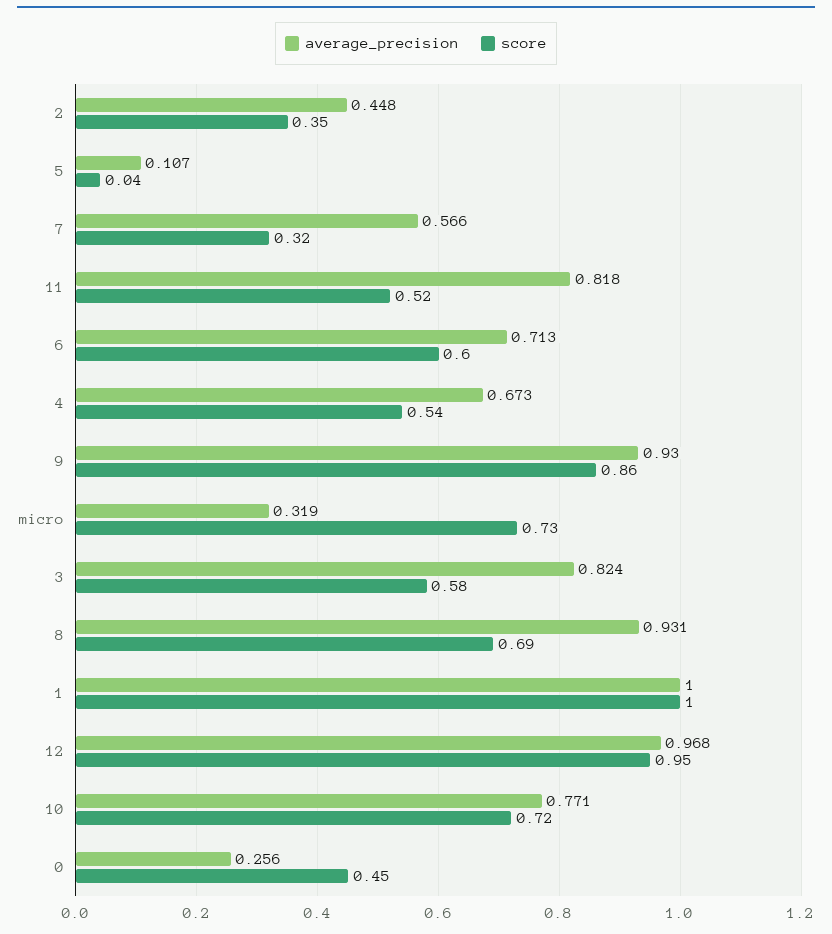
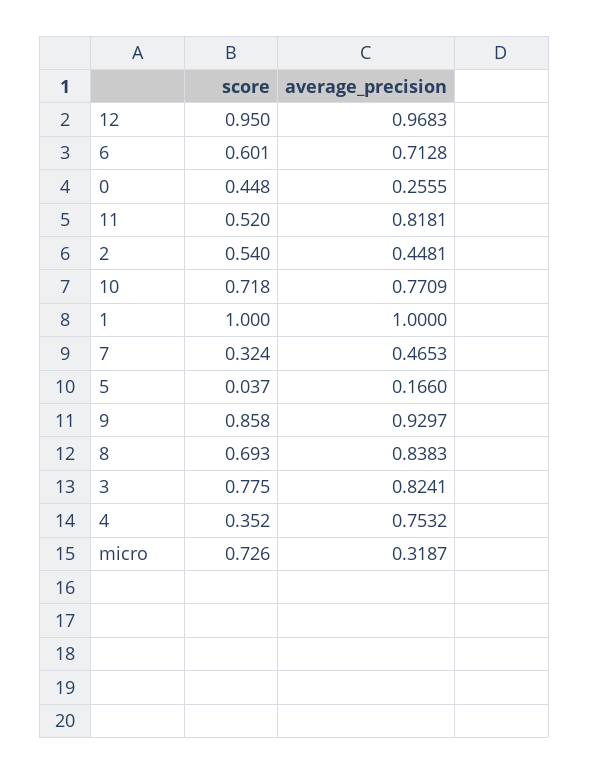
  {
    "average_precision": {
      "2": 0.4481,
-     "5": 0.107,
+     "5": 0.166,
-     "7": 0.566,
+     "7": 0.4653,
      "11": 0.8181,
      "6": 0.7128,
-     "4": 0.673,
+     "4": 0.7532,
      "9": 0.9297,
      "micro": 0.3187,
      "3": 0.8241,
-     "8": 0.931,
+     "8": 0.8383,
      "1": 1,
      "12": 0.9683,
      "10": 0.7709,
      "0": 0.2555
    },
    "score": {
-     "2": 0.35,
+     "2": 0.54,
      "5": 0.037,
      "7": 0.324,
      "11": 0.52,
      "6": 0.601,
-     "4": 0.54,
+     "4": 0.352,
      "9": 0.858,
      "micro": 0.726,
-     "3": 0.58,
+     "3": 0.775,
      "8": 0.693,
      "1": 1,
      "12": 0.95,
      "10": 0.718,
      "0": 0.448
    }
  }

